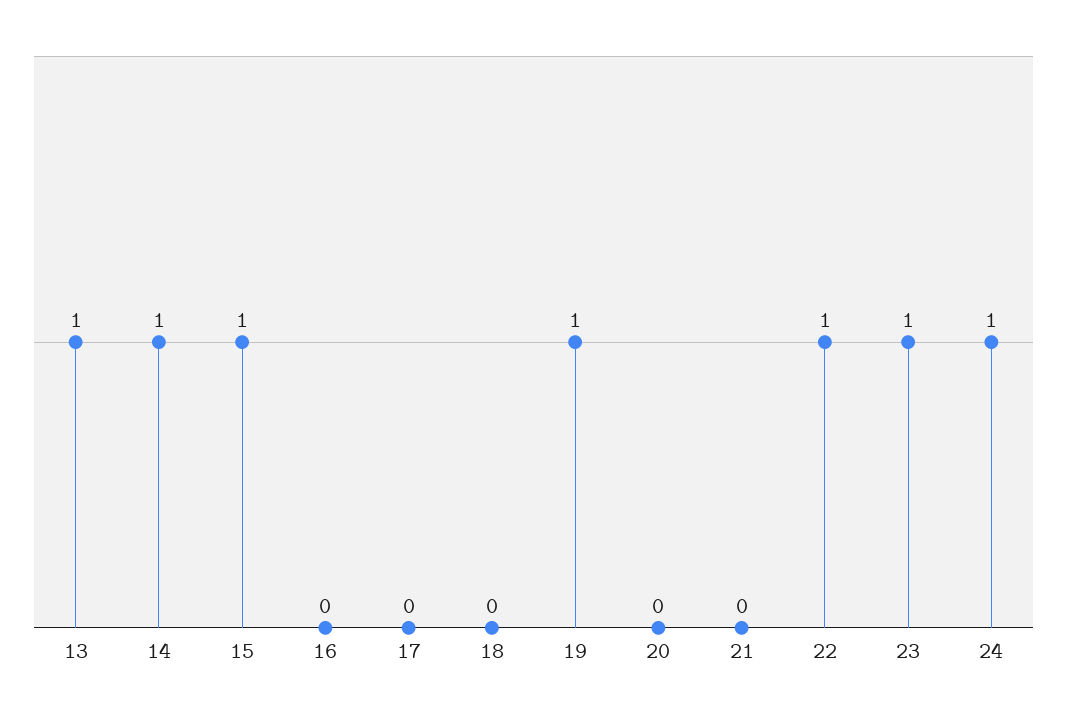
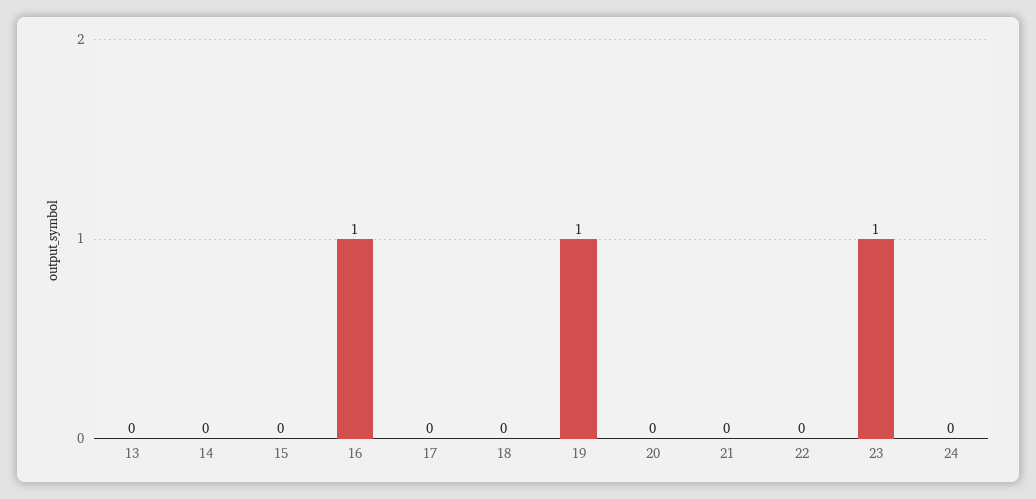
  {
-   "13": 1,
+   "13": 0,
-   "14": 1,
+   "14": 0,
-   "15": 1,
+   "15": 0,
-   "16": 0,
+   "16": 1,
    "17": 0,
    "18": 0,
    "19": 1,
    "20": 0,
    "21": 0,
-   "22": 1,
+   "22": 0,
    "23": 1,
-   "24": 1
+   "24": 0
  }

